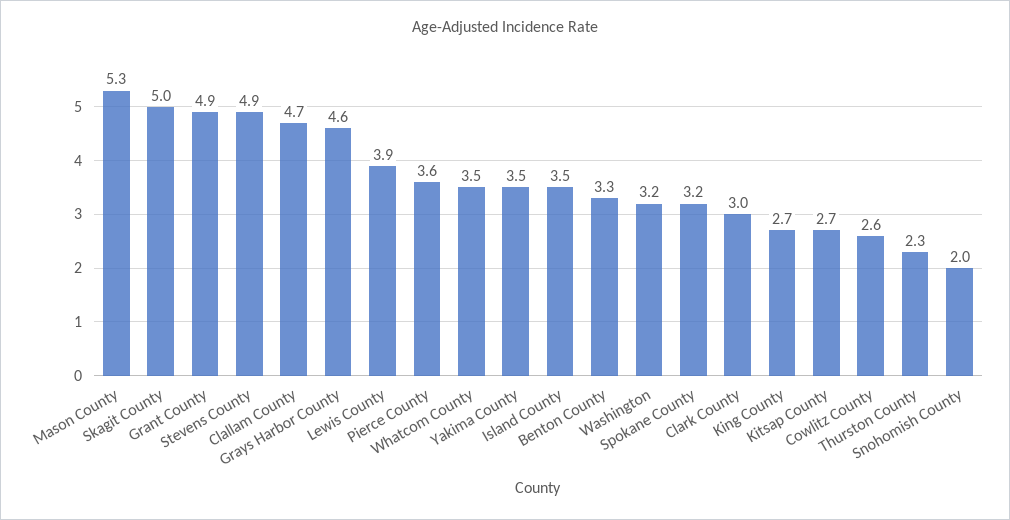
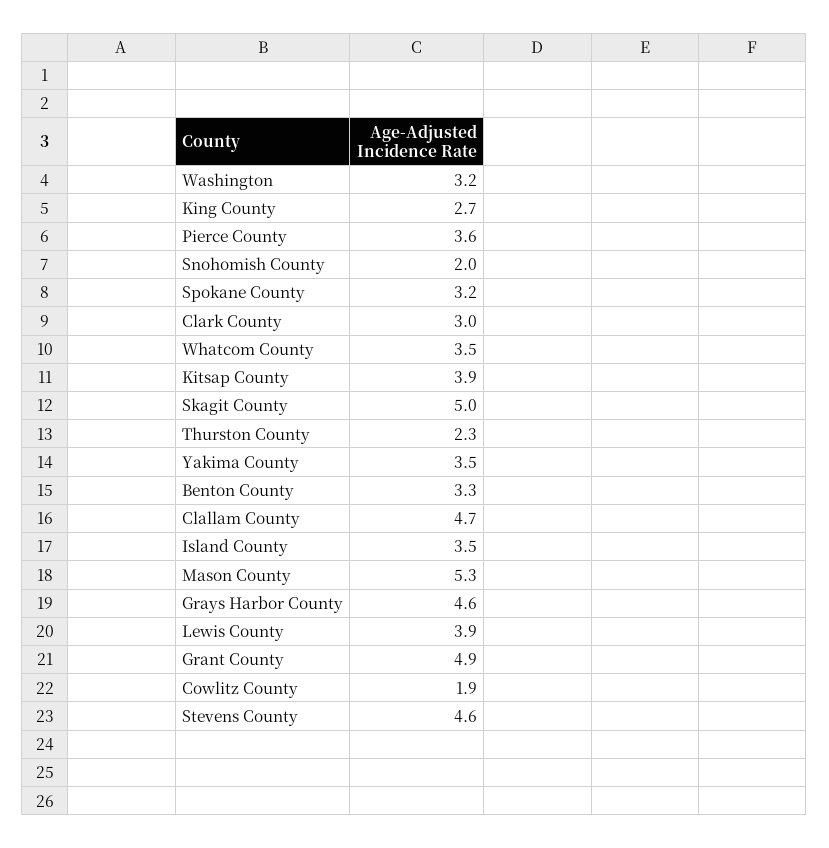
  {
    "Mason County": 5.3,
    "Skagit County": 5,
    "Grant County": 4.9,
-   "Stevens County": 4.9,
+   "Stevens County": 4.6,
    "Clallam County": 4.7,
    "Grays Harbor County": 4.6,
    "Lewis County": 3.9,
    "Pierce County": 3.6,
    "Whatcom County": 3.5,
    "Yakima County": 3.5,
    "Island County": 3.5,
    "Benton County": 3.3,
    "Washington": 3.2,
    "Spokane County": 3.2,
    "Clark County": 3,
    "King County": 2.7,
-   "Kitsap County": 2.7,
+   "Kitsap County": 3.9,
-   "Cowlitz County": 2.6,
+   "Cowlitz County": 1.9,
    "Thurston County": 2.3,
    "Snohomish County": 2
  }

